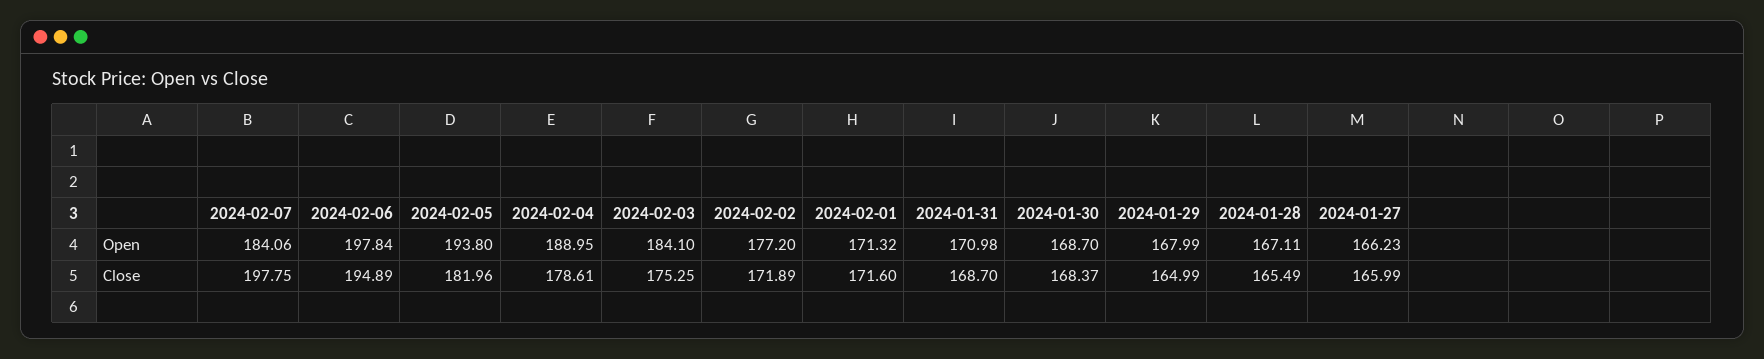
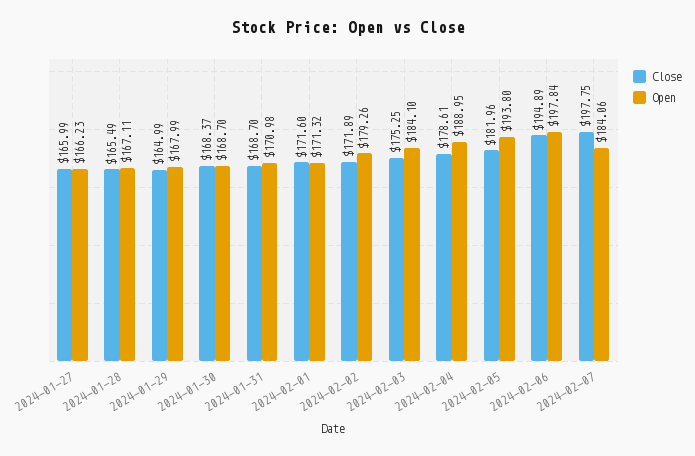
  {
    "Open": {
      "2024-02-07": 184.06,
      "2024-02-06": 197.84,
      "2024-02-05": 193.8,
      "2024-02-04": 188.95,
      "2024-02-03": 184.1,
-     "2024-02-02": 177.2,
+     "2024-02-02": 179.26,
      "2024-02-01": 171.32,
      "2024-01-31": 170.98,
      "2024-01-30": 168.7,
      "2024-01-29": 167.99,
      "2024-01-28": 167.11,
      "2024-01-27": 166.23
    },
    "Close": {
      "2024-02-07": 197.75,
      "2024-02-06": 194.89,
      "2024-02-05": 181.96,
      "2024-02-04": 178.61,
      "2024-02-03": 175.25,
      "2024-02-02": 171.89,
      "2024-02-01": 171.6,
      "2024-01-31": 168.7,
      "2024-01-30": 168.37,
      "2024-01-29": 164.99,
      "2024-01-28": 165.49,
      "2024-01-27": 165.99
    }
  }

